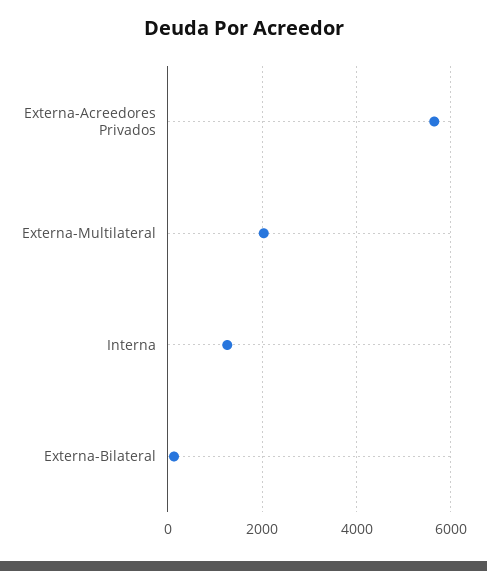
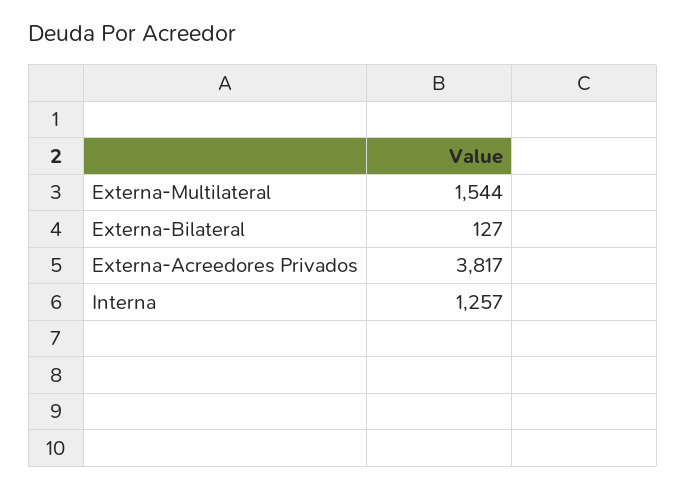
  {
-   "Externa-Acreedores Privados": 5600,
+   "Externa-Acreedores Privados": 3817,
-   "Externa-Multilateral": 2000,
+   "Externa-Multilateral": 1544,
    "Interna": 1257,
    "Externa-Bilateral": 127
  }

